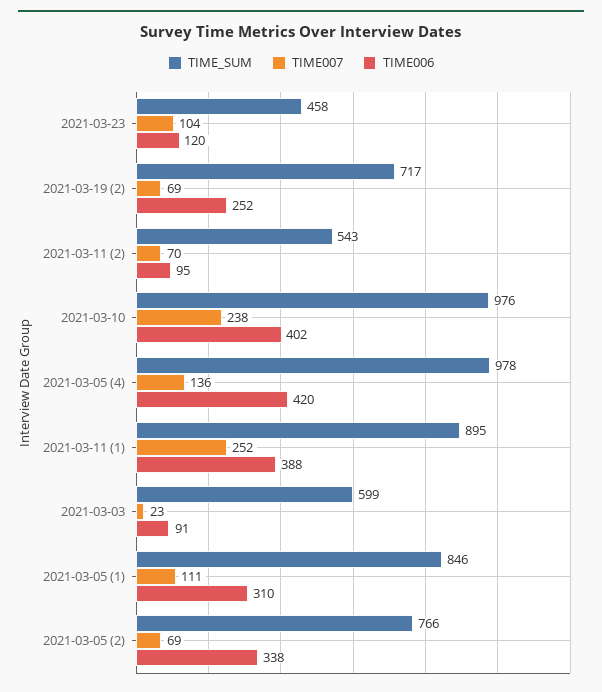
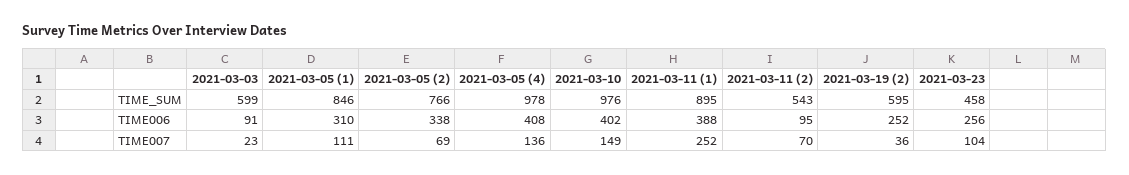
  {
    "TIME_SUM": {
      "2021-03-23": 458,
-     "2021-03-19 (2)": 717,
+     "2021-03-19 (2)": 595,
      "2021-03-11 (2)": 543,
      "2021-03-10": 976,
      "2021-03-05 (4)": 978,
      "2021-03-11 (1)": 895,
      "2021-03-03": 599,
      "2021-03-05 (1)": 846,
      "2021-03-05 (2)": 766
    },
    "TIME007": {
      "2021-03-23": 104,
-     "2021-03-19 (2)": 69,
+     "2021-03-19 (2)": 36,
      "2021-03-11 (2)": 70,
-     "2021-03-10": 238,
+     "2021-03-10": 149,
      "2021-03-05 (4)": 136,
      "2021-03-11 (1)": 252,
      "2021-03-03": 23,
      "2021-03-05 (1)": 111,
      "2021-03-05 (2)": 69
    },
    "TIME006": {
-     "2021-03-23": 120,
+     "2021-03-23": 256,
      "2021-03-19 (2)": 252,
      "2021-03-11 (2)": 95,
      "2021-03-10": 402,
-     "2021-03-05 (4)": 420,
+     "2021-03-05 (4)": 408,
      "2021-03-11 (1)": 388,
      "2021-03-03": 91,
      "2021-03-05 (1)": 310,
      "2021-03-05 (2)": 338
    }
  }

